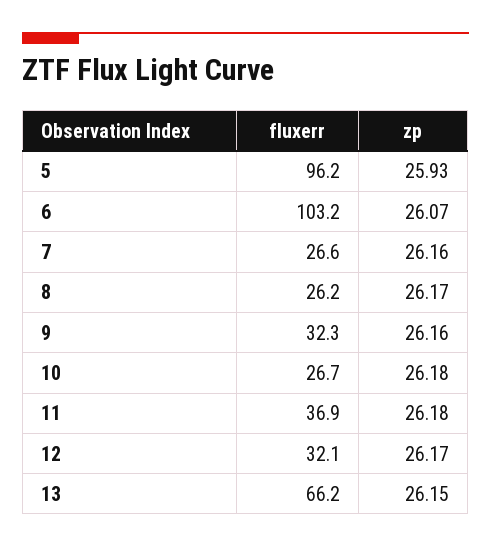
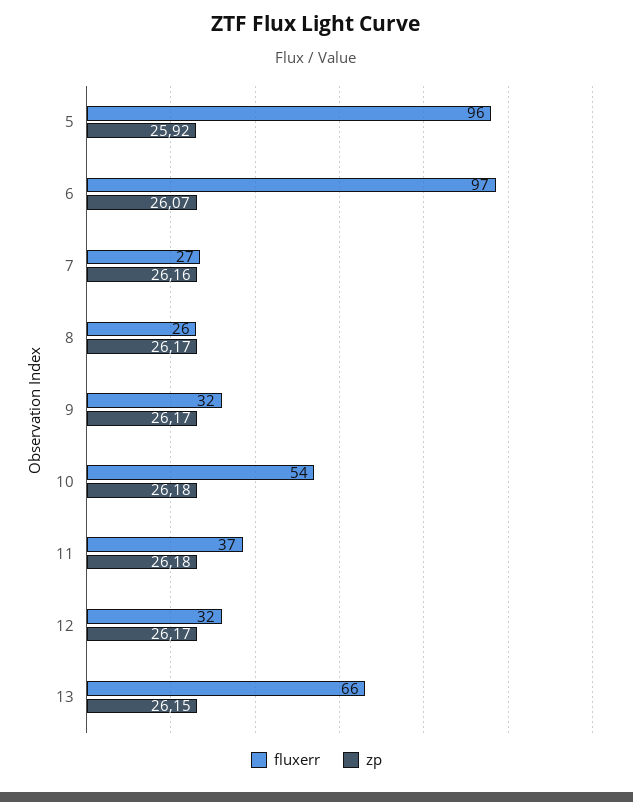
  {
    "fluxerr": {
      "5": 96.2,
-     "6": 103.2,
+     "6": 97,
      "7": 26.6,
      "8": 26.2,
      "9": 32.3,
-     "10": 26.7,
+     "10": 54,
      "11": 36.9,
      "12": 32.1,
      "13": 66.2
    },
    "zp": {
-     "5": 25.93,
+     "5": 25.92,
      "6": 26.07,
      "7": 26.16,
      "8": 26.17,
-     "9": 26.16,
+     "9": 26.17,
      "10": 26.18,
      "11": 26.18,
      "12": 26.17,
      "13": 26.15
    }
  }

